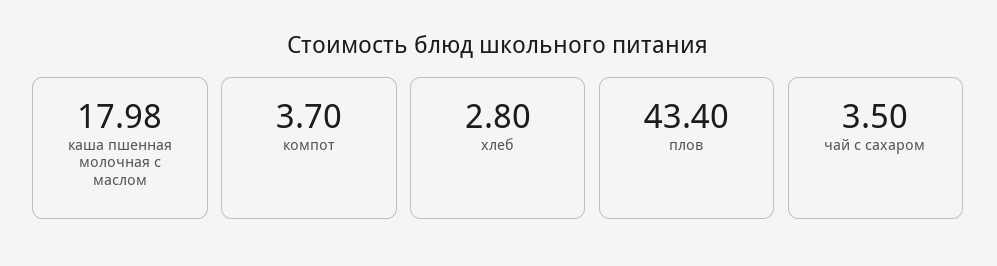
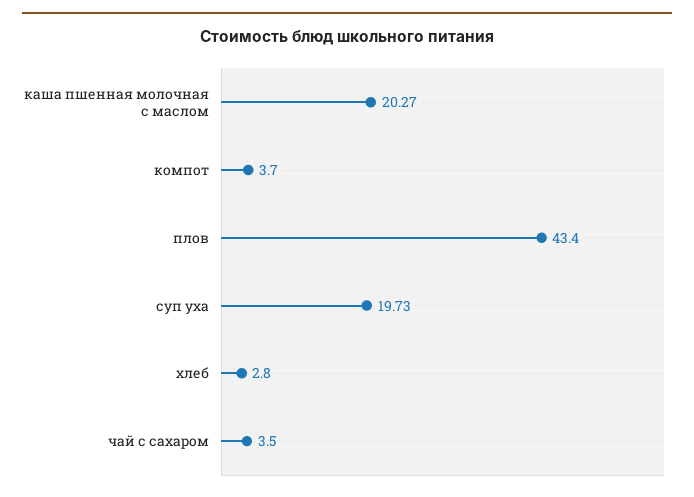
  {
-   "каша пшенная молочная с маслом": 17.98,
+   "каша пшенная молочная с маслом": 20.27,
    "компот": 3.7,
    "хлеб": 2.8,
    "плов": 43.4,
-   "чай с сахаром": 3.5
+   "чай с сахаром": 3.5,
+   "суп уха": 19.73
  }

